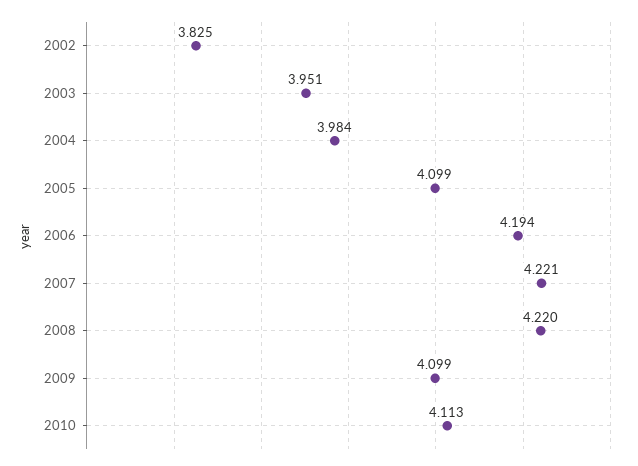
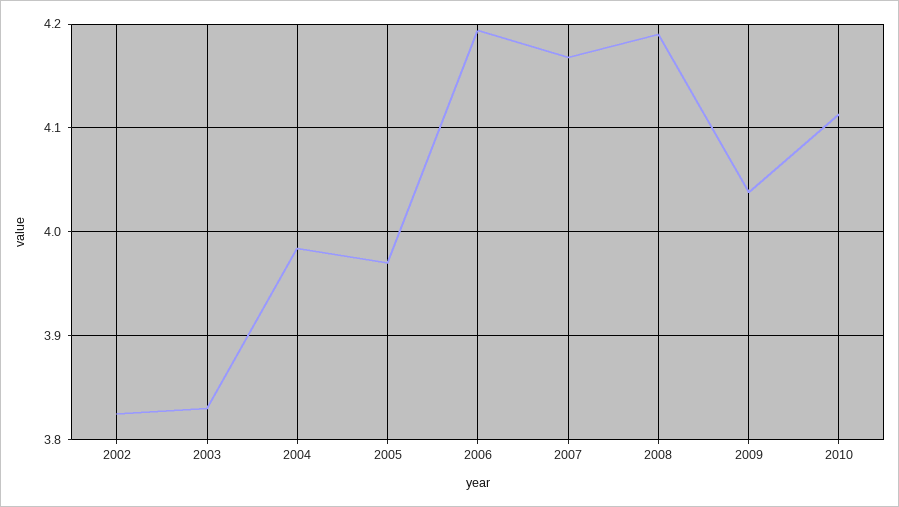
  {
    "2002": 3.825,
-   "2003": 3.951,
+   "2003": 3.83,
    "2004": 3.984,
-   "2005": 4.099,
+   "2005": 3.97,
    "2006": 4.194,
-   "2007": 4.221,
+   "2007": 4.17,
-   "2008": 4.22,
+   "2008": 4.19,
-   "2009": 4.099,
+   "2009": 4.04,
    "2010": 4.113
  }

